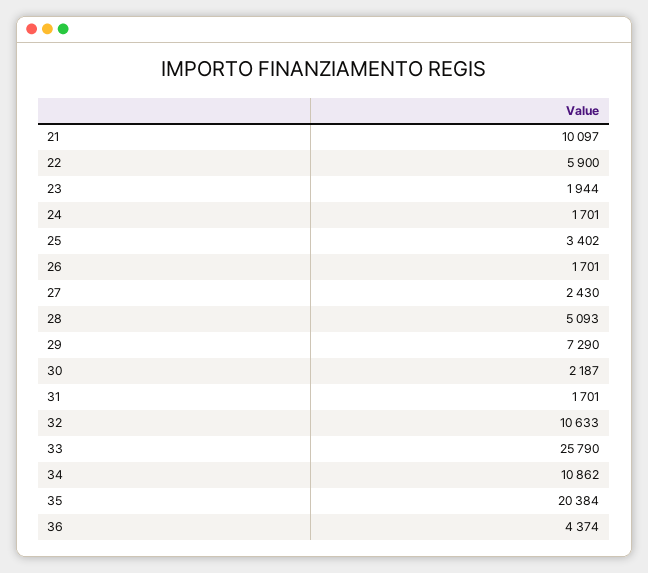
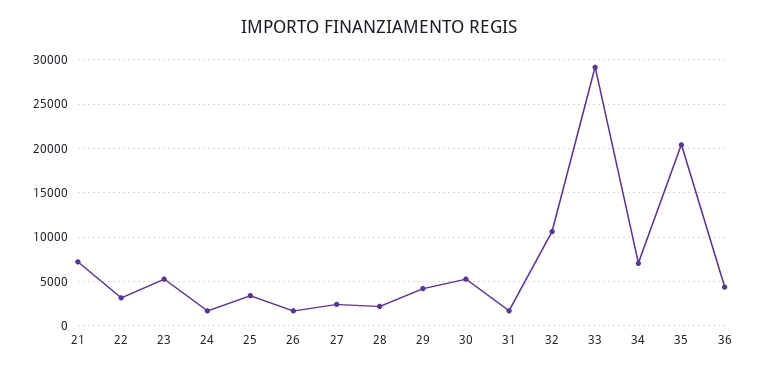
  {
-   "21": 10097,
+   "21": 7000,
-   "22": 5900,
+   "22": 3000,
-   "23": 1944,
+   "23": 5000,
    "24": 1701,
    "25": 3402,
    "26": 1701,
    "27": 2430,
-   "28": 5093,
+   "28": 2000,
-   "29": 7290,
+   "29": 4000,
-   "30": 2187,
+   "30": 5000,
    "31": 1701,
    "32": 10633,
-   "33": 25790,
+   "33": 29000,
-   "34": 10862,
+   "34": 7000,
    "35": 20384,
    "36": 4374
  }

